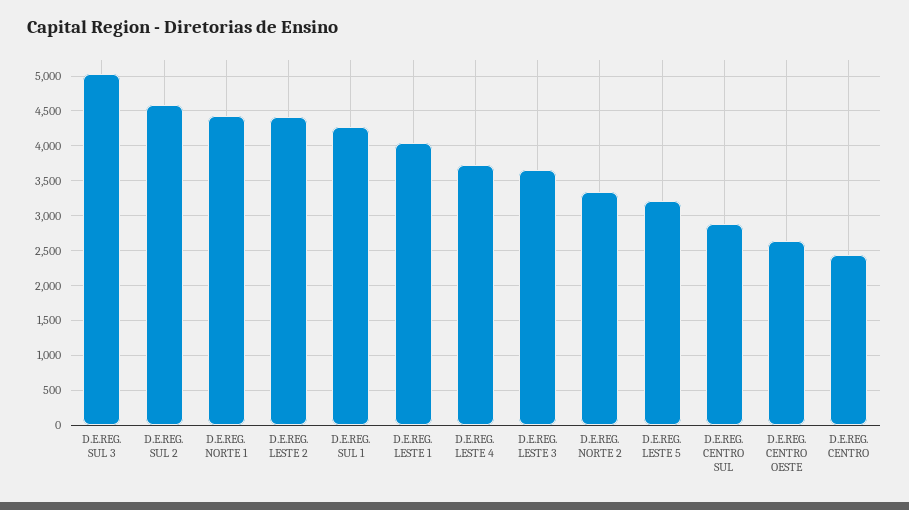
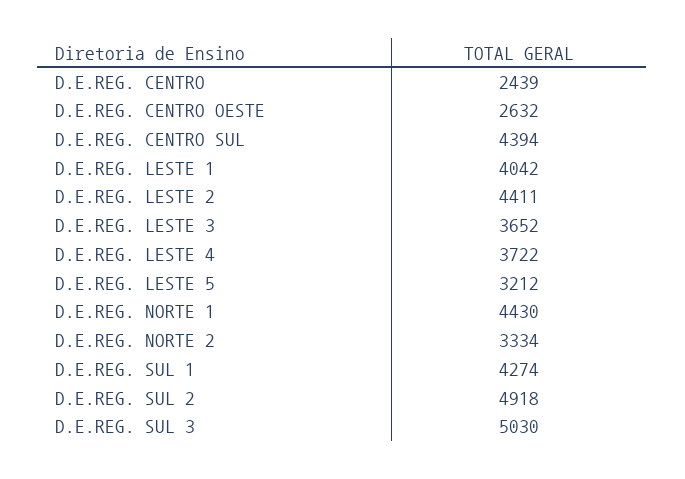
  {
    "D.E.REG. SUL 3": 5030,
-   "D.E.REG. SUL 2": 4600,
+   "D.E.REG. SUL 2": 4918,
    "D.E.REG. NORTE 1": 4430,
    "D.E.REG. LESTE 2": 4411,
    "D.E.REG. SUL 1": 4274,
    "D.E.REG. LESTE 1": 4042,
    "D.E.REG. LESTE 4": 3722,
    "D.E.REG. LESTE 3": 3652,
    "D.E.REG. NORTE 2": 3334,
    "D.E.REG. LESTE 5": 3212,
-   "D.E.REG. CENTRO SUL": 2900,
+   "D.E.REG. CENTRO SUL": 4394,
    "D.E.REG. CENTRO OESTE": 2632,
    "D.E.REG. CENTRO": 2439
  }

